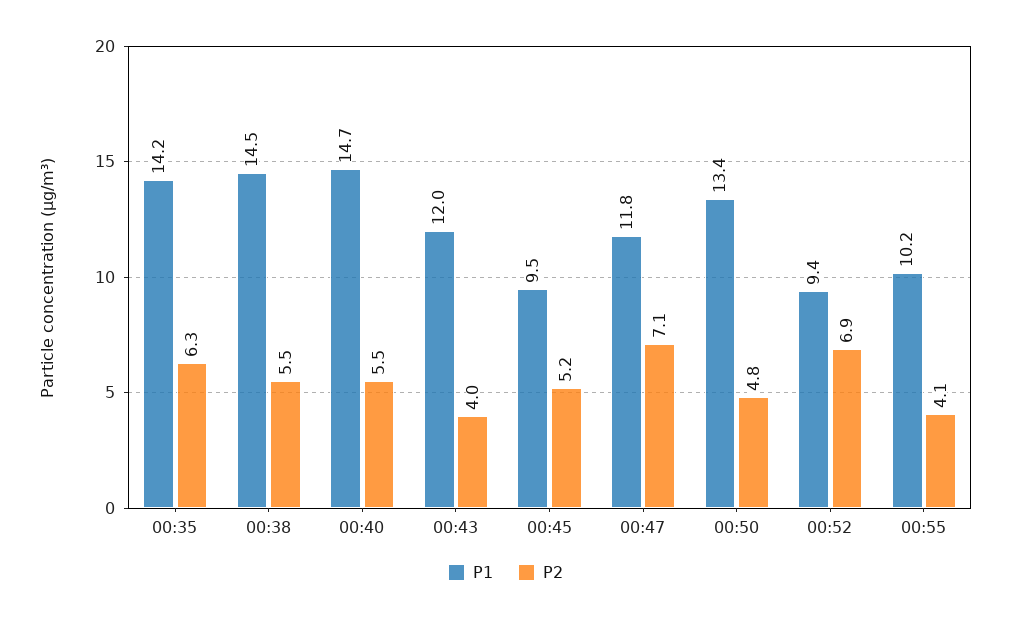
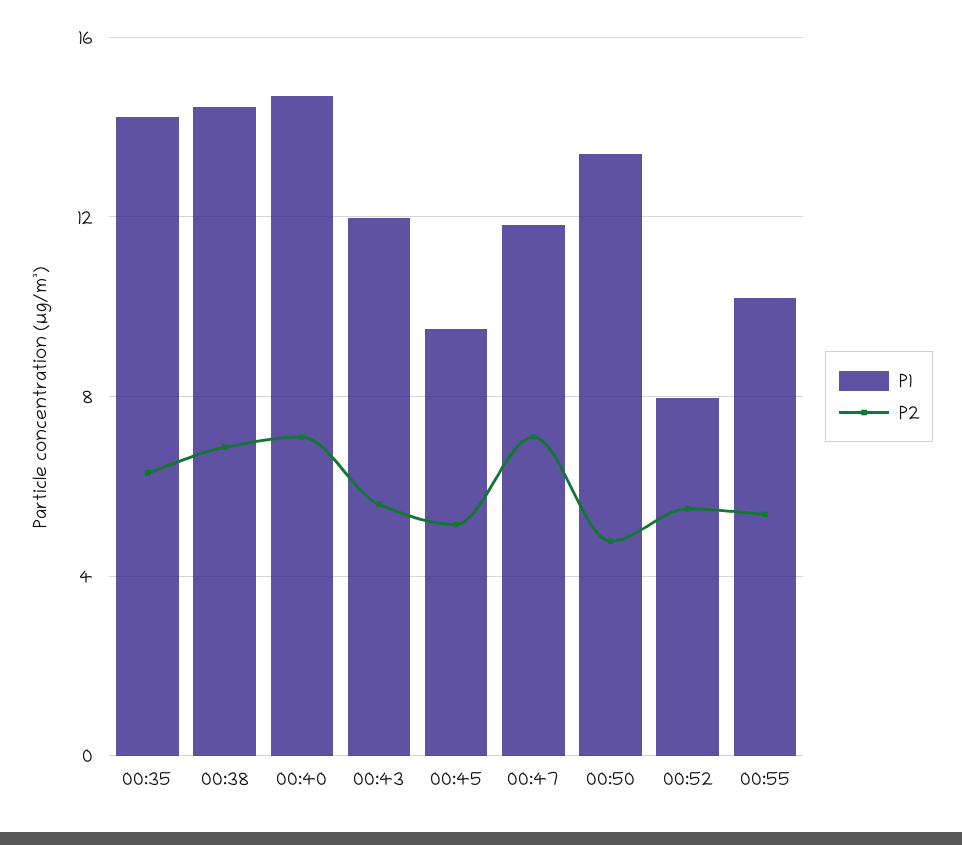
  {
    "P1": {
      "00:35": 14.2,
      "00:38": 14.5,
      "00:40": 14.7,
      "00:43": 12,
      "00:45": 9.5,
      "00:47": 11.8,
      "00:50": 13.4,
-     "00:52": 9.4,
+     "00:52": 8,
      "00:55": 10.2
    },
    "P2": {
      "00:35": 6.3,
-     "00:38": 5.5,
+     "00:38": 7,
-     "00:40": 5.5,
+     "00:40": 7,
-     "00:43": 4,
+     "00:43": 5.5,
      "00:45": 5.2,
      "00:47": 7.1,
      "00:50": 4.8,
-     "00:52": 6.9,
+     "00:52": 5.5,
-     "00:55": 4.1
+     "00:55": 5.5
    }
  }

